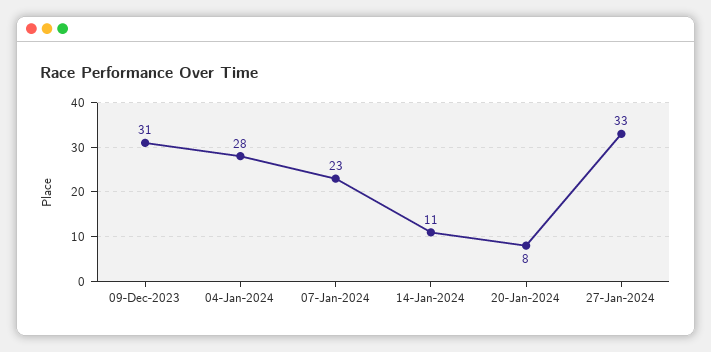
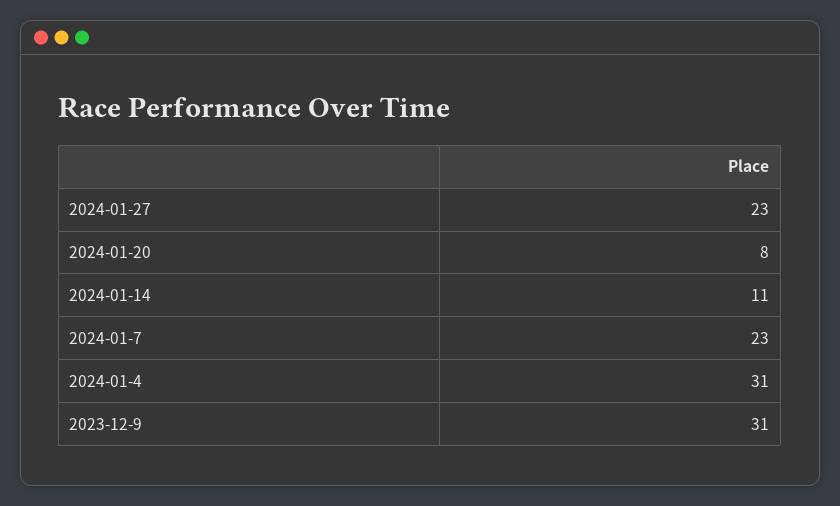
  {
    "09-Dec-2023": 31,
-   "04-Jan-2024": 28,
+   "04-Jan-2024": 31,
    "07-Jan-2024": 23,
    "14-Jan-2024": 11,
    "20-Jan-2024": 8,
-   "27-Jan-2024": 33
+   "27-Jan-2024": 23
  }

